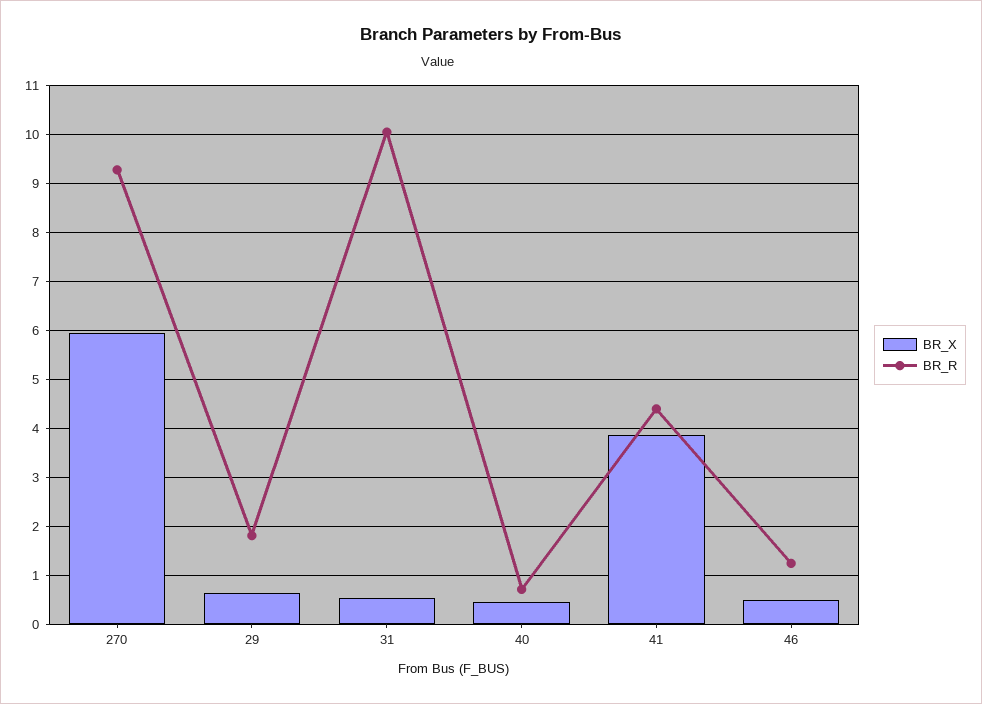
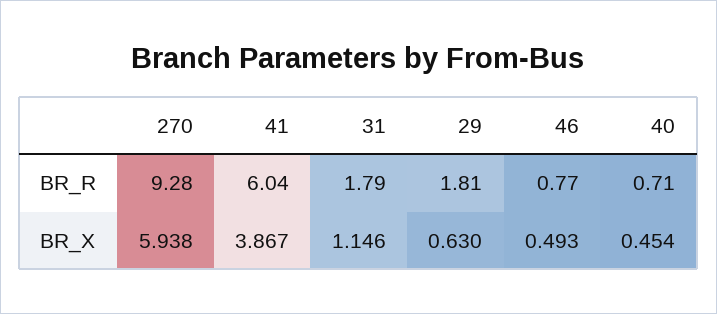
  {
    "BR_X": {
      "270": 5.938,
      "29": 0.63,
-     "31": 0.6,
+     "31": 1.146,
      "40": 0.454,
      "41": 3.867,
      "46": 0.493
    },
    "BR_R": {
      "270": 9.28,
      "29": 1.81,
-     "31": 10,
+     "31": 1.79,
      "40": 0.71,
-     "41": 4.4,
+     "41": 6.04,
-     "46": 1.2
+     "46": 0.77
    }
  }

